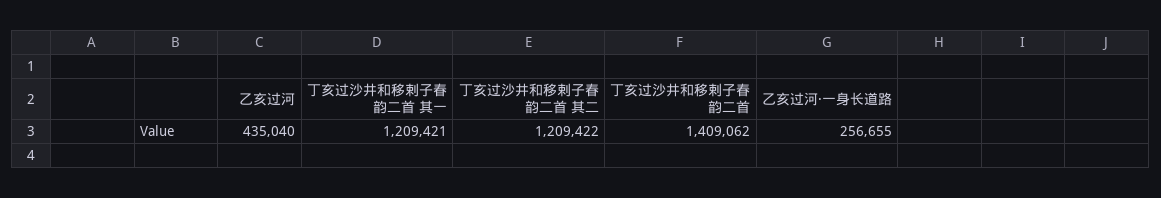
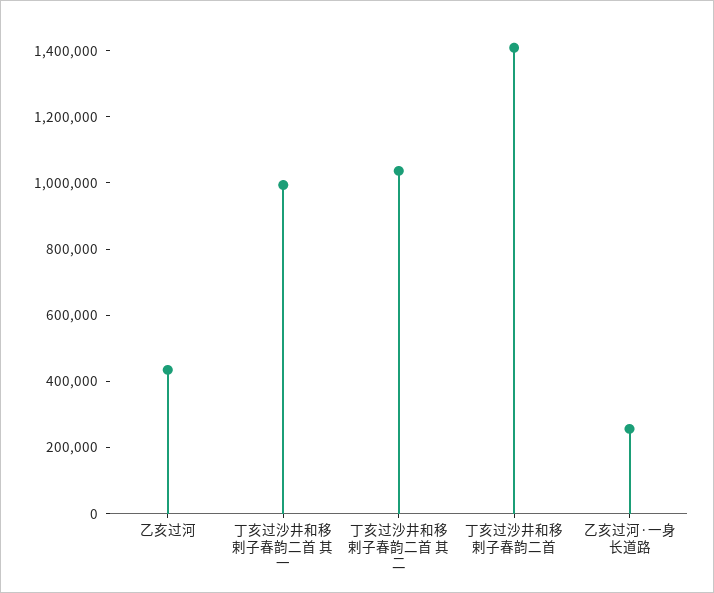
  {
    "乙亥过河": 435040,
-   "丁亥过沙井和移剌子春韵二首 其一": 1209421,
+   "丁亥过沙井和移剌子春韵二首 其一": 1000000,
-   "丁亥过沙井和移剌子春韵二首 其二": 1209422,
+   "丁亥过沙井和移剌子春韵二首 其二": 1050000,
    "丁亥过沙井和移剌子春韵二首": 1409062,
    "乙亥过河·一身长道路": 256655
  }

